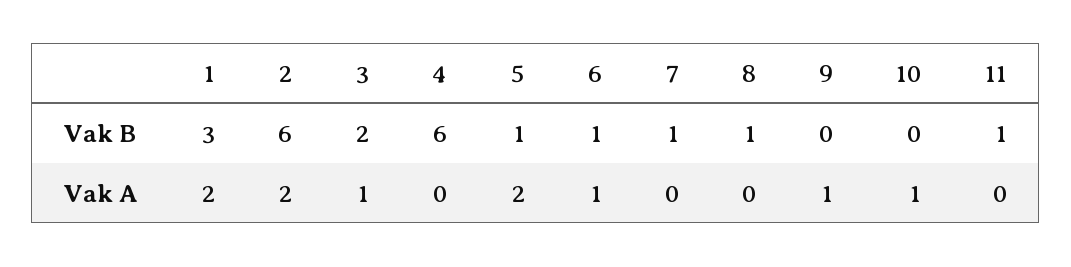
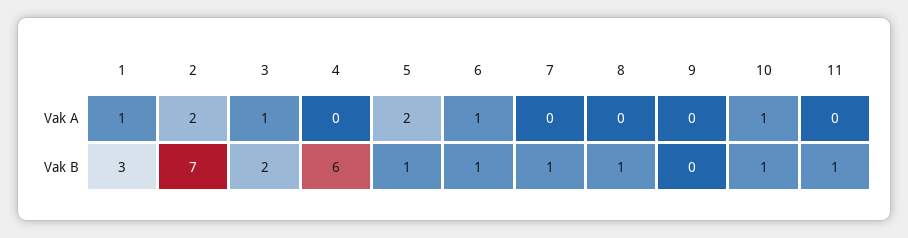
  {
    "1": {
      "Vak B": 3,
-     "Vak A": 2
+     "Vak A": 1
    },
    "2": {
-     "Vak B": 6,
+     "Vak B": 7,
      "Vak A": 2
    },
    "3": {
      "Vak B": 2,
      "Vak A": 1
    },
    "4": {
      "Vak B": 6,
      "Vak A": 0
    },
    "5": {
      "Vak B": 1,
      "Vak A": 2
    },
    "6": {
      "Vak B": 1,
      "Vak A": 1
    },
    "7": {
      "Vak B": 1,
      "Vak A": 0
    },
    "8": {
      "Vak B": 1,
      "Vak A": 0
    },
    "9": {
      "Vak B": 0,
-     "Vak A": 1
+     "Vak A": 0
    },
    "10": {
-     "Vak B": 0,
+     "Vak B": 1,
      "Vak A": 1
    },
    "11": {
      "Vak B": 1,
      "Vak A": 0
    }
  }

